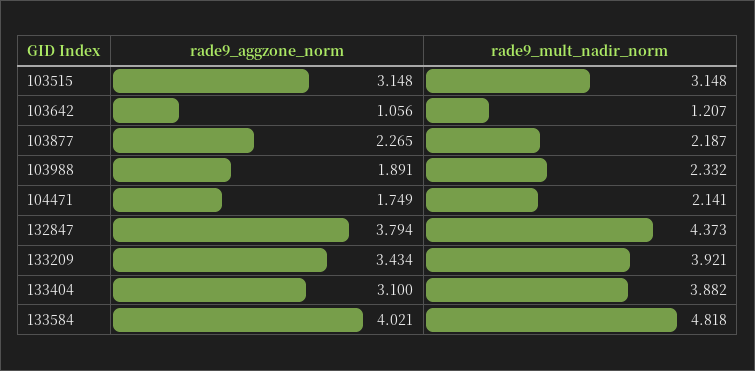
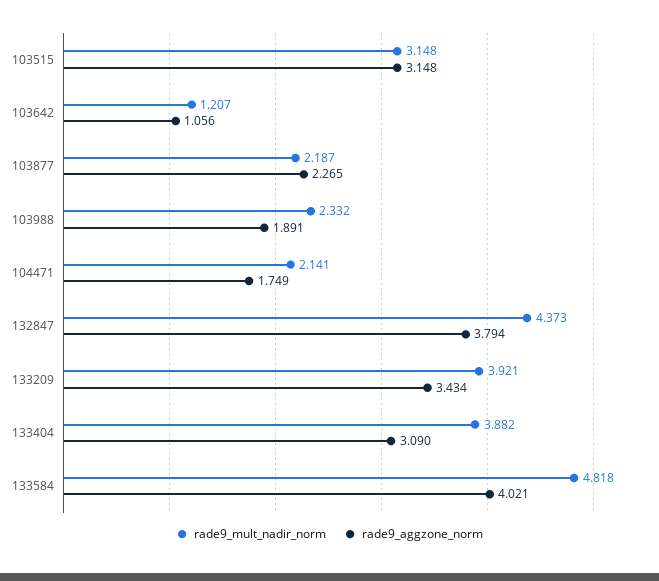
  {
    "rade9_aggzone_norm": {
      "103515": 3.148,
      "103642": 1.056,
      "103877": 2.265,
      "103988": 1.891,
      "104471": 1.749,
      "132847": 3.794,
      "133209": 3.434,
-     "133404": 3.1,
+     "133404": 3.09,
      "133584": 4.021
    },
    "rade9_mult_nadir_norm": {
      "103515": 3.148,
      "103642": 1.207,
      "103877": 2.187,
      "103988": 2.332,
      "104471": 2.141,
      "132847": 4.373,
      "133209": 3.921,
      "133404": 3.882,
      "133584": 4.818
    }
  }

